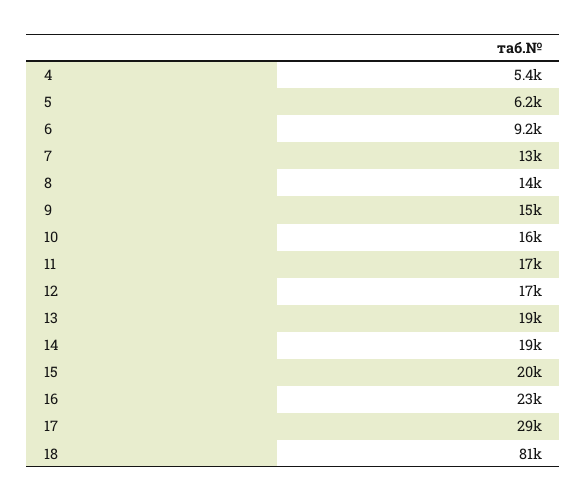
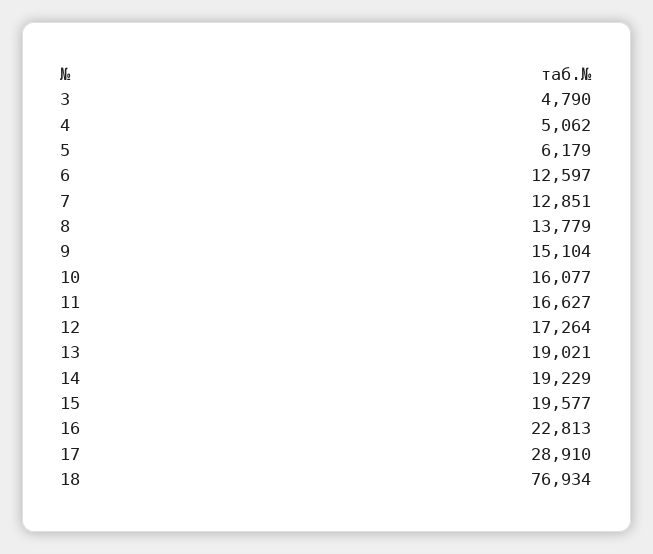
  {
-   "4": 5400,
+   "4": 5062,
    "5": 6179,
-   "6": 9200,
+   "6": 12597,
    "7": 12851,
    "8": 13779,
    "9": 15104,
    "10": 16077,
    "11": 16627,
    "12": 17264,
    "13": 19021,
    "14": 19229,
    "15": 19577,
    "16": 22813,
    "17": 28910,
-   "18": 81000
+   "18": 76934,
+   "3": 4790
  }

